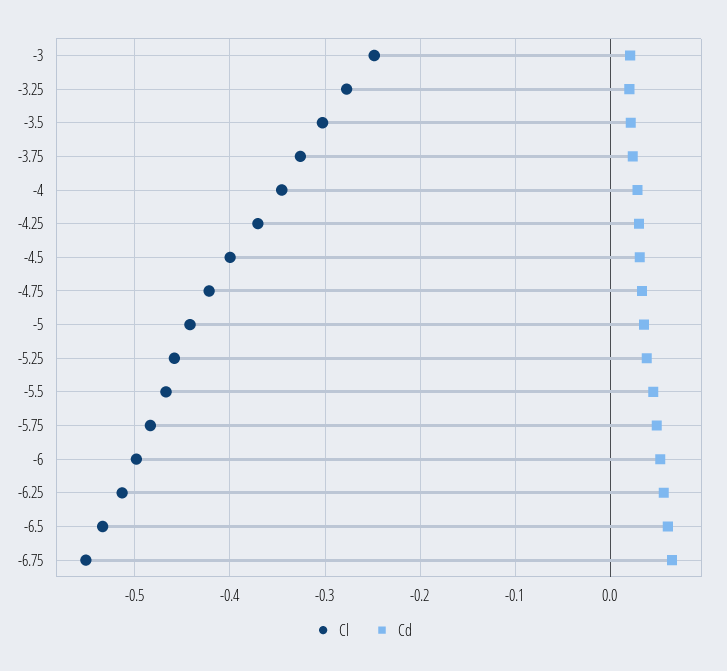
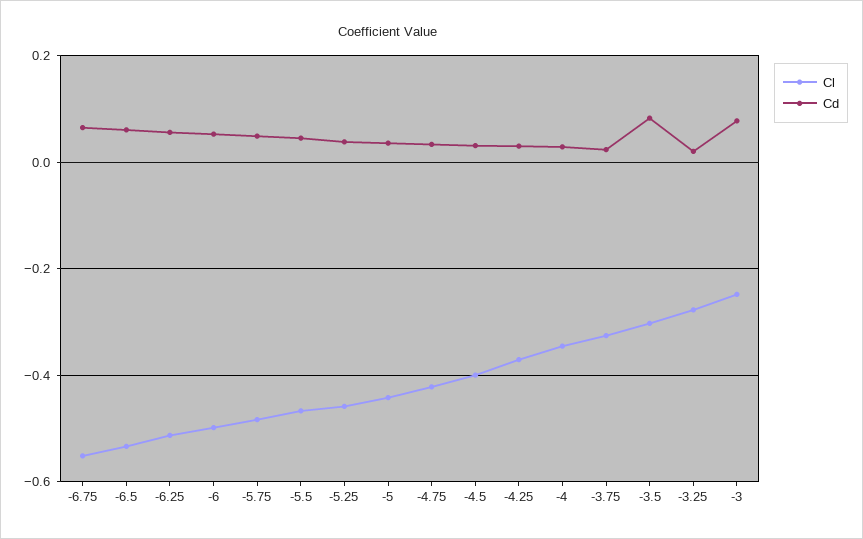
  {
    "Cl": {
      "-3": -0.25,
      "-3.25": -0.28,
      "-3.5": -0.3,
      "-3.75": -0.33,
      "-4": -0.35,
      "-4.25": -0.37,
      "-4.5": -0.4,
      "-4.75": -0.42,
      "-5": -0.44,
      "-5.25": -0.46,
      "-5.5": -0.47,
      "-5.75": -0.48,
      "-6": -0.5,
      "-6.25": -0.51,
      "-6.5": -0.53,
      "-6.75": -0.55
    },
    "Cd": {
-     "-3": 0.02,
+     "-3": 0.08,
      "-3.25": 0.02,
-     "-3.5": 0.02,
+     "-3.5": 0.08,
      "-3.75": 0.02,
      "-4": 0.03,
      "-4.25": 0.03,
      "-4.5": 0.03,
      "-4.75": 0.03,
      "-5": 0.04,
      "-5.25": 0.04,
      "-5.5": 0.05,
      "-5.75": 0.05,
      "-6": 0.05,
      "-6.25": 0.06,
      "-6.5": 0.06,
      "-6.75": 0.06
    }
  }

